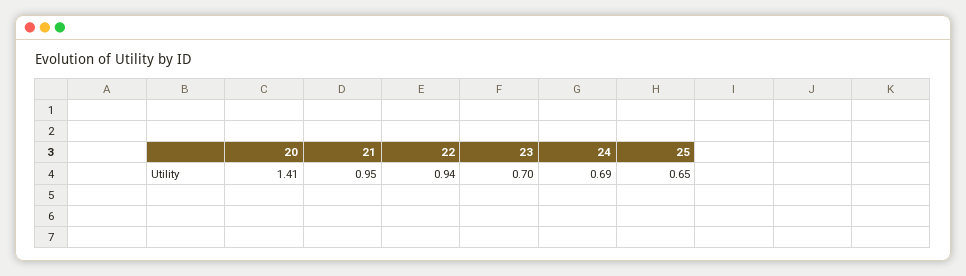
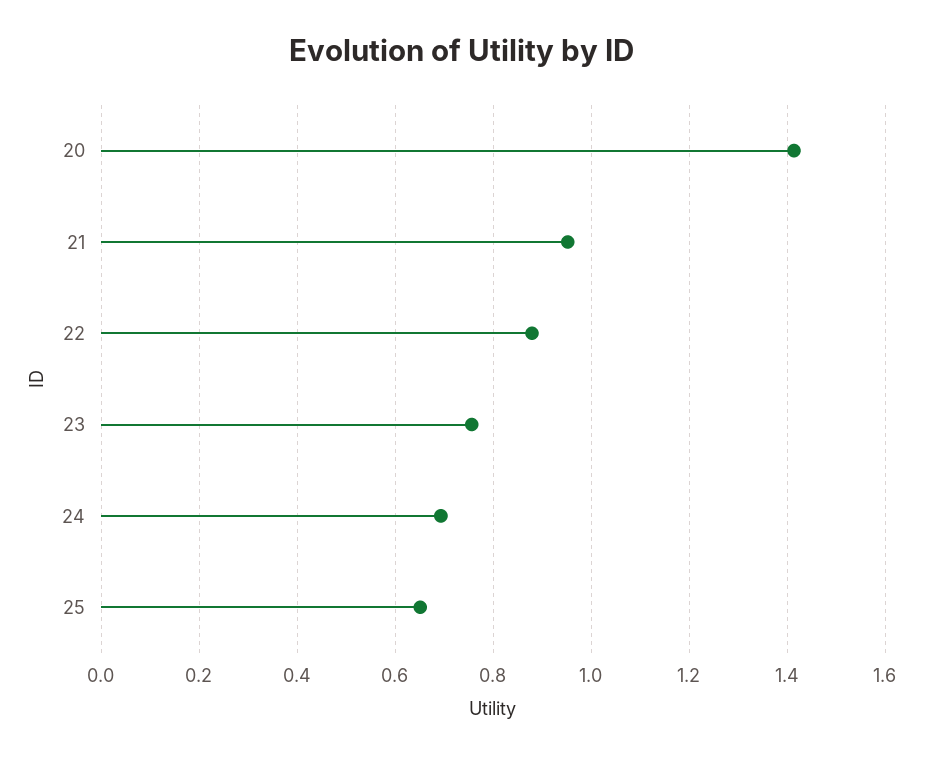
  {
    "20": 1.41,
    "21": 0.95,
-   "22": 0.94,
+   "22": 0.88,
-   "23": 0.7,
+   "23": 0.76,
    "24": 0.69,
    "25": 0.65
  }

